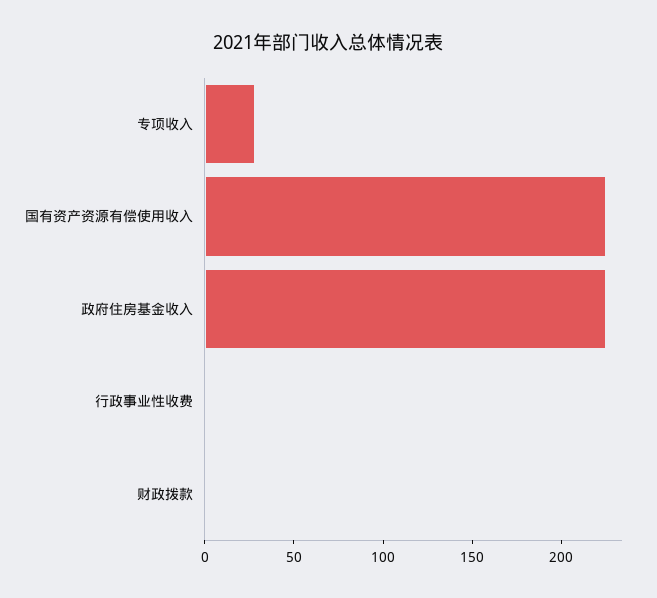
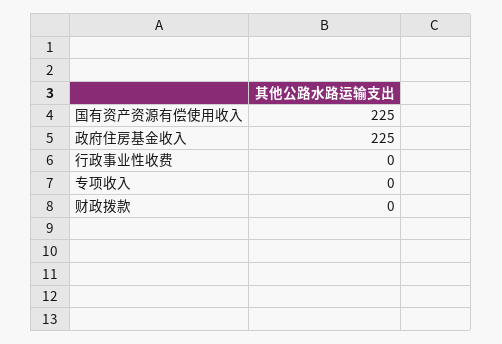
  {
-   "专项收入": 30,
+   "专项收入": 0,
    "国有资产资源有偿使用收入": 225,
    "政府住房基金收入": 225,
    "行政事业性收费": 0,
    "财政拨款": 0
  }

